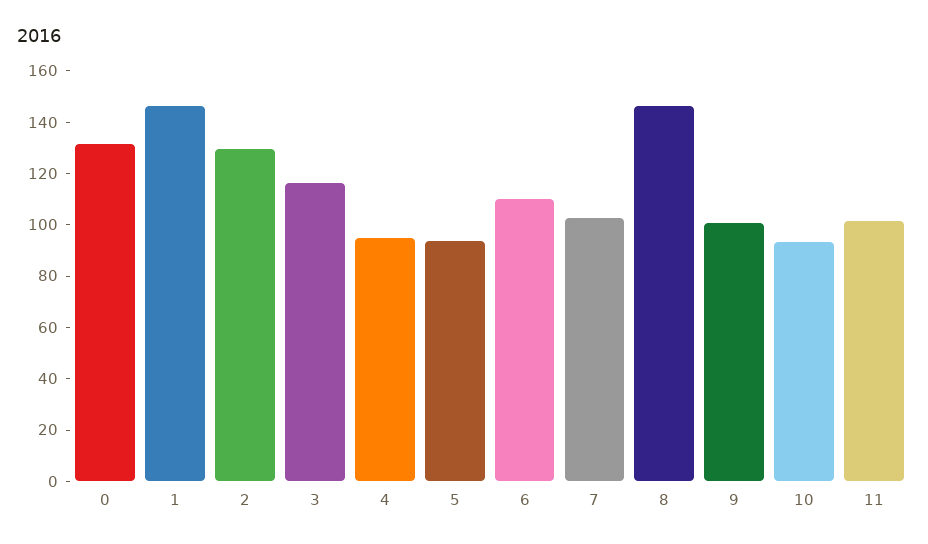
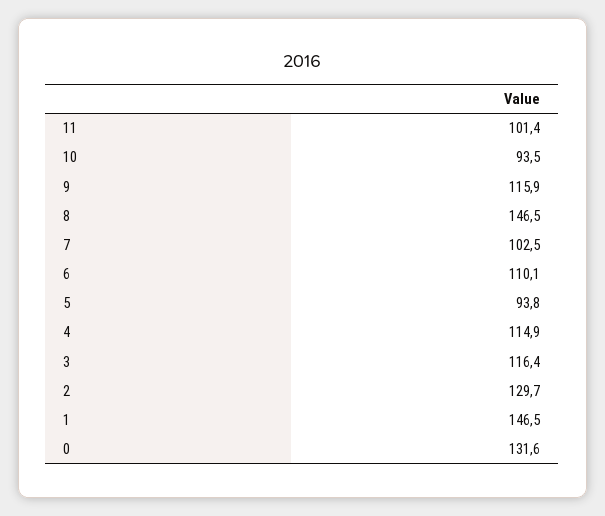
  {
    "0": 131.6,
    "1": 146.5,
    "2": 129.7,
    "3": 116.4,
-   "4": 95,
+   "4": 114.9,
    "5": 93.8,
    "6": 110.1,
    "7": 102.5,
    "8": 146.5,
-   "9": 100,
+   "9": 115.9,
    "10": 93.5,
    "11": 101.4
  }

